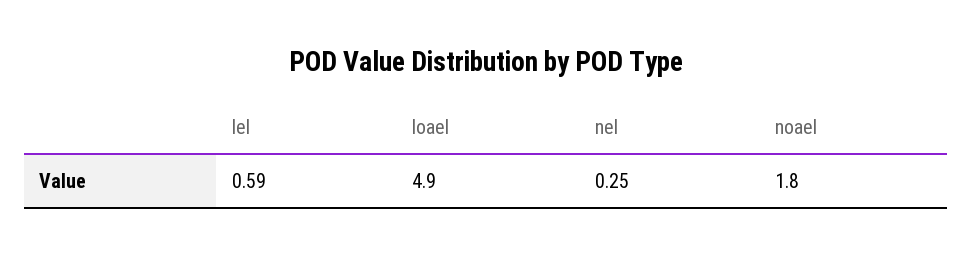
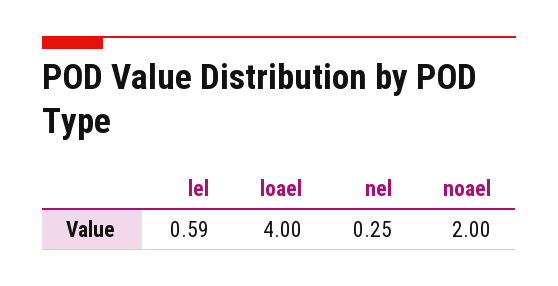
  {
    "lel": 0.59,
-   "loael": 4.9,
+   "loael": 4,
    "nel": 0.25,
-   "noael": 1.8
+   "noael": 2
  }

